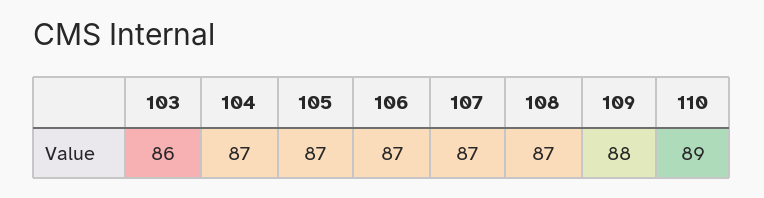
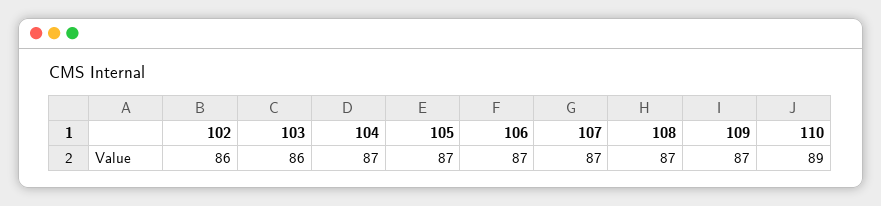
  {
    "103": 86,
    "104": 87,
    "105": 87,
    "106": 87,
    "107": 87,
    "108": 87,
-   "109": 88,
+   "109": 87,
-   "110": 89
+   "110": 89,
+   "102": 86
  }

